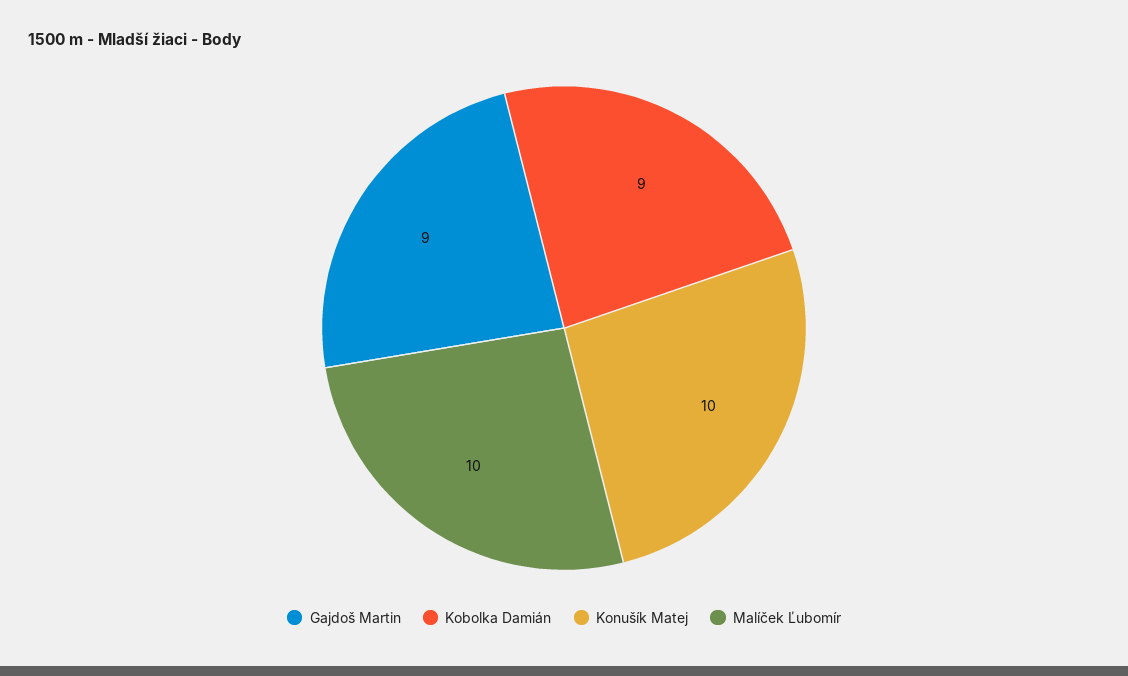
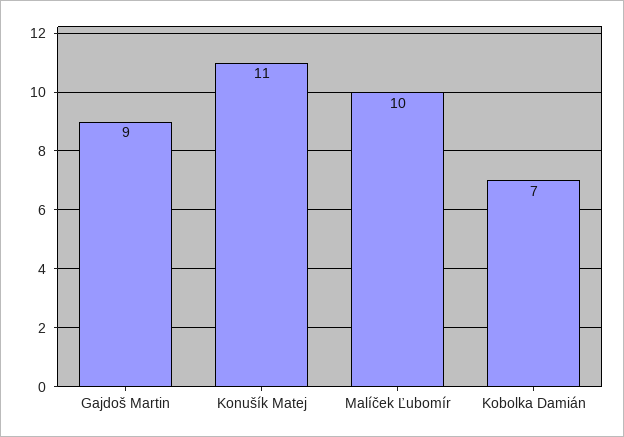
  {
    "Gajdoš Martin": 9,
-   "Kobolka Damián": 9,
+   "Kobolka Damián": 7,
-   "Konušík Matej": 10,
+   "Konušík Matej": 11,
    "Malíček Ľubomír": 10
  }

